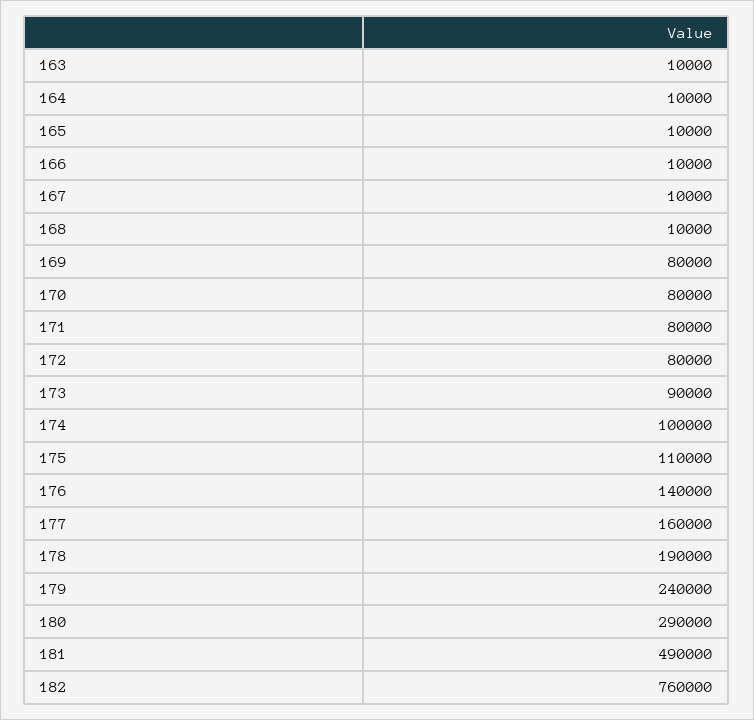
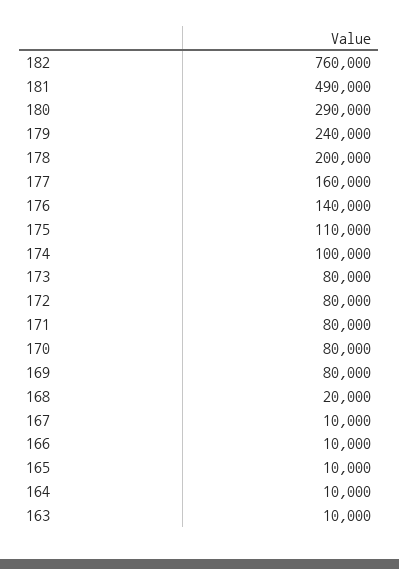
  {
    "163": 10000,
    "164": 10000,
    "165": 10000,
    "166": 10000,
    "167": 10000,
-   "168": 10000,
+   "168": 20000,
    "169": 80000,
    "170": 80000,
    "171": 80000,
    "172": 80000,
-   "173": 90000,
+   "173": 80000,
    "174": 100000,
    "175": 110000,
    "176": 140000,
    "177": 160000,
-   "178": 190000,
+   "178": 200000,
    "179": 240000,
    "180": 290000,
    "181": 490000,
    "182": 760000
  }

